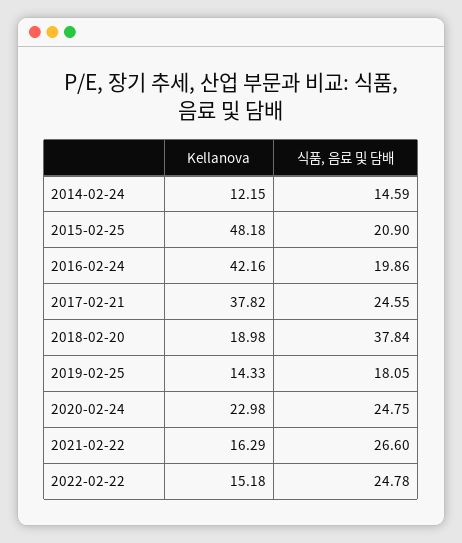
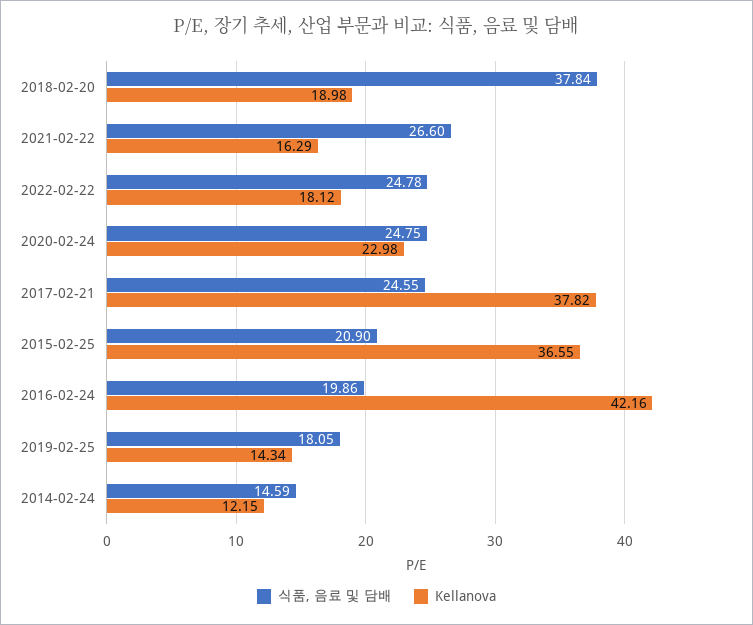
  {
    "Kellanova": {
      "2014-02-24": 12.15,
-     "2015-02-25": 48.18,
+     "2015-02-25": 36.55,
      "2016-02-24": 42.16,
      "2017-02-21": 37.82,
      "2018-02-20": 18.98,
-     "2019-02-25": 14.33,
+     "2019-02-25": 14.34,
      "2020-02-24": 22.98,
      "2021-02-22": 16.29,
-     "2022-02-22": 15.18
+     "2022-02-22": 18.12
    },
    "식품, 음료 및 담배": {
      "2014-02-24": 14.59,
      "2015-02-25": 20.9,
      "2016-02-24": 19.86,
      "2017-02-21": 24.55,
      "2018-02-20": 37.84,
      "2019-02-25": 18.05,
      "2020-02-24": 24.75,
      "2021-02-22": 26.6,
      "2022-02-22": 24.78
    }
  }

